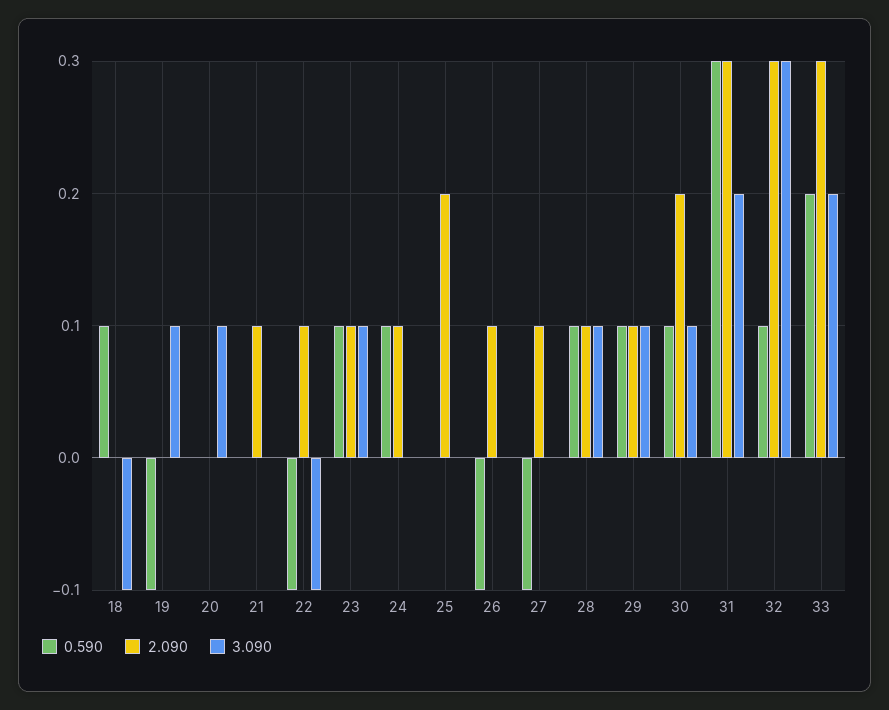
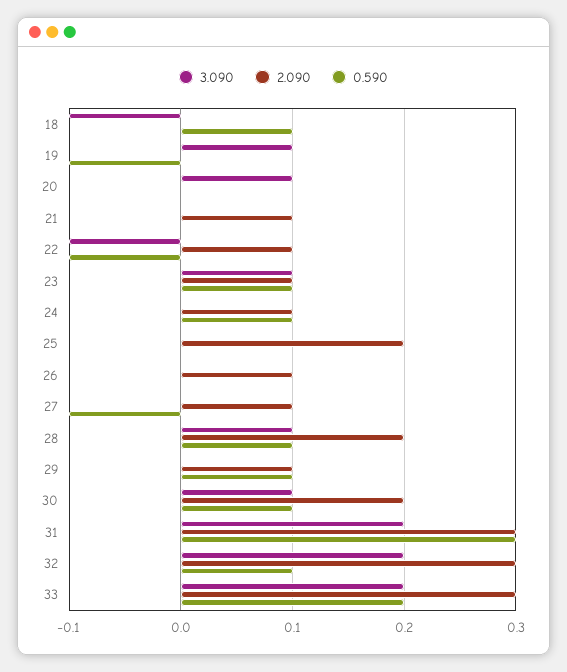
  {
    "0.590": {
      "18": 0.1,
      "19": -0.1,
      "20": 0,
      "21": 0,
      "22": -0.1,
      "23": 0.1,
      "24": 0.1,
      "25": 0,
-     "26": -0.1,
+     "26": 0,
      "27": -0.1,
      "28": 0.1,
      "29": 0.1,
      "30": 0.1,
      "31": 0.3,
      "32": 0.1,
      "33": 0.2
    },
    "2.090": {
      "18": 0,
      "19": 0,
      "20": 0,
      "21": 0.1,
      "22": 0.1,
      "23": 0.1,
      "24": 0.1,
      "25": 0.2,
      "26": 0.1,
      "27": 0.1,
-     "28": 0.1,
+     "28": 0.2,
      "29": 0.1,
      "30": 0.2,
      "31": 0.3,
      "32": 0.3,
      "33": 0.3
    },
    "3.090": {
      "18": -0.1,
      "19": 0.1,
      "20": 0.1,
      "21": 0,
      "22": -0.1,
      "23": 0.1,
      "24": 0,
      "25": 0,
      "26": 0,
      "27": 0,
      "28": 0.1,
-     "29": 0.1,
+     "29": 0,
      "30": 0.1,
      "31": 0.2,
-     "32": 0.3,
+     "32": 0.2,
      "33": 0.2
    }
  }

